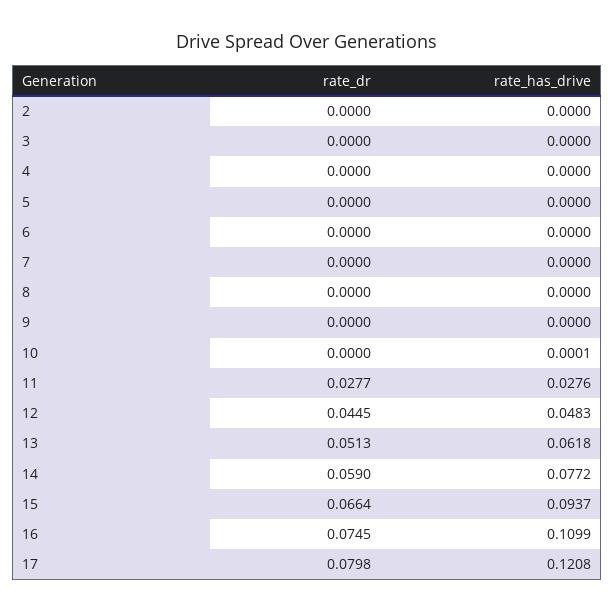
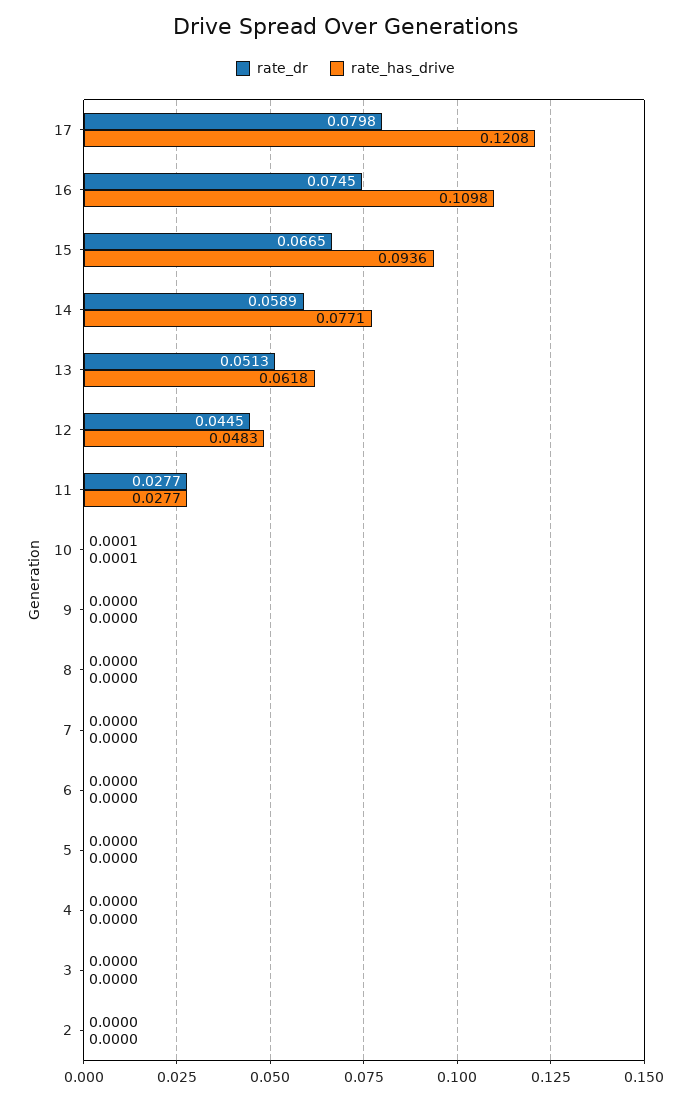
  {
    "rate_dr": {
      "2": 0,
      "3": 0,
      "4": 0,
      "5": 0,
      "6": 0,
      "7": 0,
      "8": 0,
      "9": 0,
-     "10": 0,
+     "10": 0.0001,
      "11": 0.0277,
      "12": 0.0445,
      "13": 0.0513,
-     "14": 0.059,
+     "14": 0.0589,
-     "15": 0.0664,
+     "15": 0.0665,
      "16": 0.0745,
      "17": 0.0798
    },
    "rate_has_drive": {
      "2": 0,
      "3": 0,
      "4": 0,
      "5": 0,
      "6": 0,
      "7": 0,
      "8": 0,
      "9": 0,
      "10": 0.0001,
-     "11": 0.0276,
+     "11": 0.0277,
      "12": 0.0483,
      "13": 0.0618,
-     "14": 0.0772,
+     "14": 0.0771,
-     "15": 0.0937,
+     "15": 0.0936,
-     "16": 0.1099,
+     "16": 0.1098,
      "17": 0.1208
    }
  }

